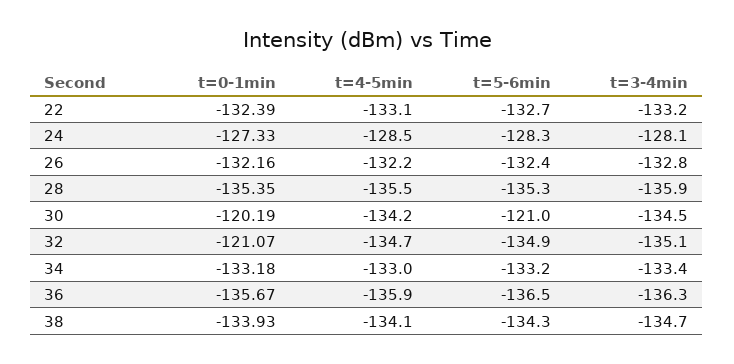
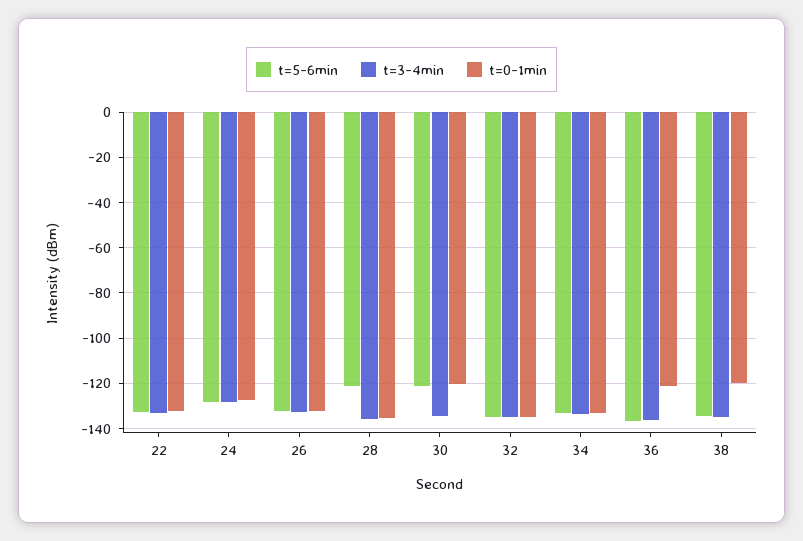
  {
    "t=0-1min": {
      "22": -132.39,
      "24": -127.33,
      "26": -132.16,
      "28": -135.35,
      "30": -120.19,
-     "32": -121.07,
+     "32": -135,
      "34": -133.18,
-     "36": -135.67,
+     "36": -120,
-     "38": -133.93
+     "38": -120
    },
-   "t=4-5min": {
-     "22": -133.1,
-     "24": -128.5,
-     "26": -132.2,
-     "28": -135.5,
-     "30": -134.2,
-     "32": -134.7,
-     "34": -133,
-     "36": -135.9,
-     "38": -134.1
-   },
    "t=5-6min": {
      "22": -132.7,
      "24": -128.3,
      "26": -132.4,
-     "28": -135.3,
+     "28": -120,
      "30": -121,
      "32": -134.9,
      "34": -133.2,
      "36": -136.5,
      "38": -134.3
    },
    "t=3-4min": {
      "22": -133.2,
      "24": -128.1,
      "26": -132.8,
      "28": -135.9,
      "30": -134.5,
      "32": -135.1,
      "34": -133.4,
      "36": -136.3,
      "38": -134.7
    }
  }

